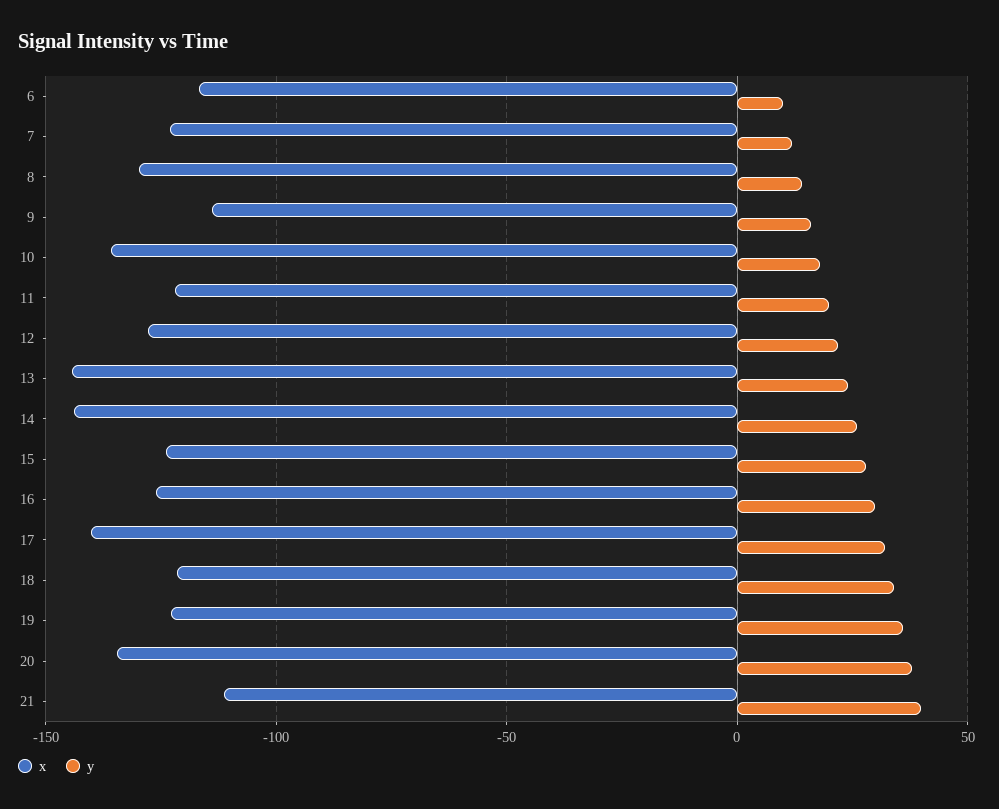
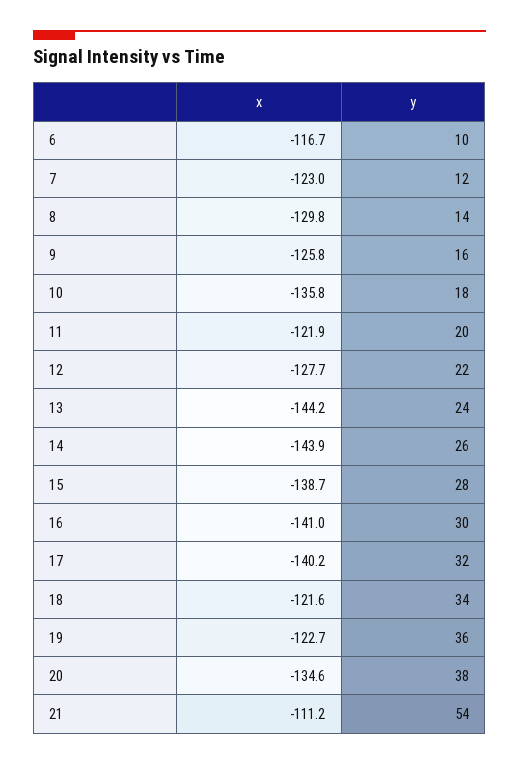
  {
    "x": {
      "6": -116.7,
      "7": -123,
      "8": -129.8,
-     "9": -115,
+     "9": -125.8,
      "10": -135.8,
      "11": -121.9,
      "12": -127.7,
      "13": -144.2,
      "14": -143.9,
-     "15": -125,
+     "15": -138.7,
-     "16": -125,
+     "16": -141,
      "17": -140.2,
      "18": -121.6,
      "19": -122.7,
      "20": -134.6,
      "21": -111.2
    },
    "y": {
      "6": 10,
      "7": 12,
      "8": 14,
      "9": 16,
      "10": 18,
      "11": 20,
      "12": 22,
      "13": 24,
      "14": 26,
      "15": 28,
      "16": 30,
      "17": 32,
      "18": 34,
      "19": 36,
      "20": 38,
-     "21": 40
+     "21": 54
    }
  }

